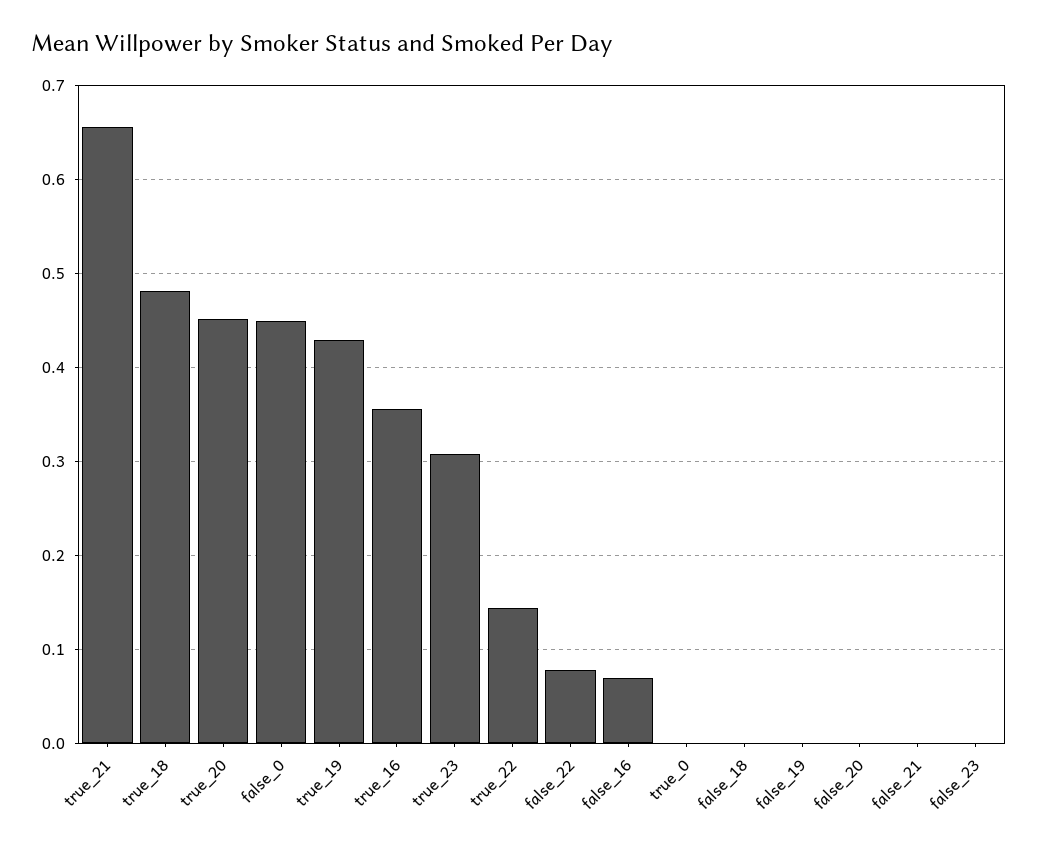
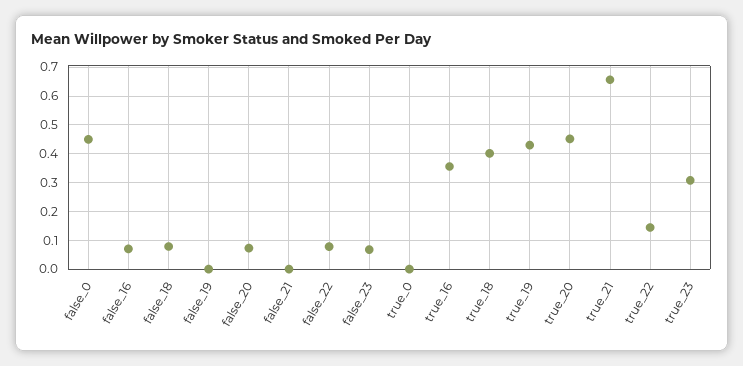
  {
    "true_21": 0.66,
-   "true_18": 0.48,
+   "true_18": 0.4,
    "true_20": 0.45,
    "false_0": 0.45,
    "true_19": 0.43,
    "true_16": 0.36,
    "true_23": 0.31,
    "true_22": 0.14,
    "false_22": 0.08,
    "false_16": 0.07,
    "true_0": 0,
-   "false_18": 0,
+   "false_18": 0.075,
    "false_19": 0,
-   "false_20": 0,
+   "false_20": 0.075,
    "false_21": 0,
-   "false_23": 0
+   "false_23": 0.075
  }

